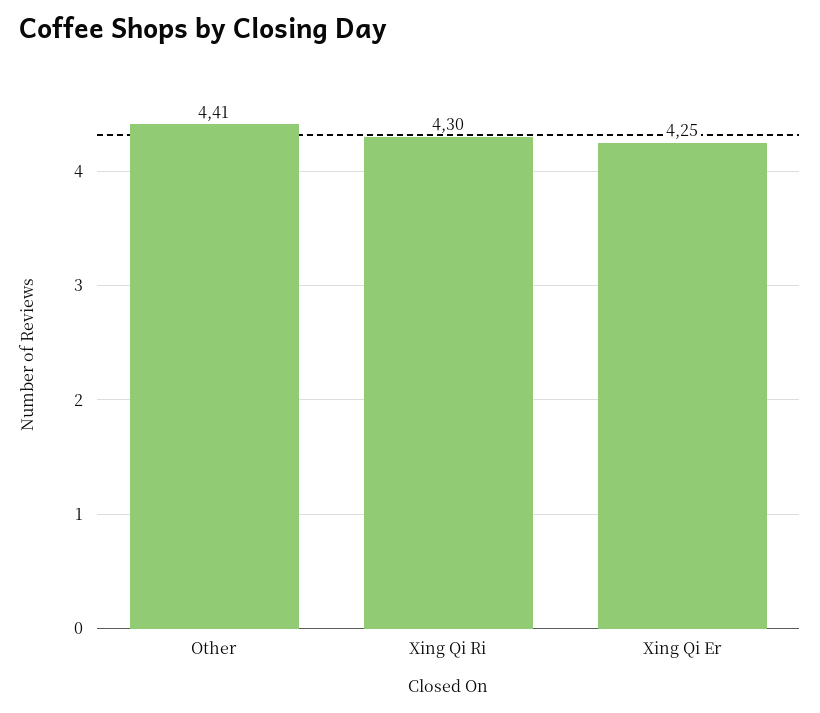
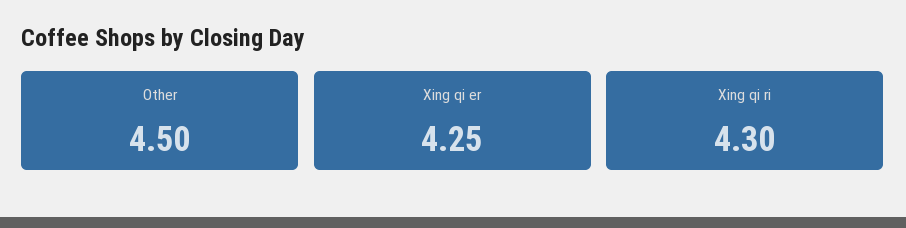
  {
-   "Other": 4.41,
+   "Other": 4.5,
    "Xing Qi Ri": 4.3,
    "Xing Qi Er": 4.25
  }

